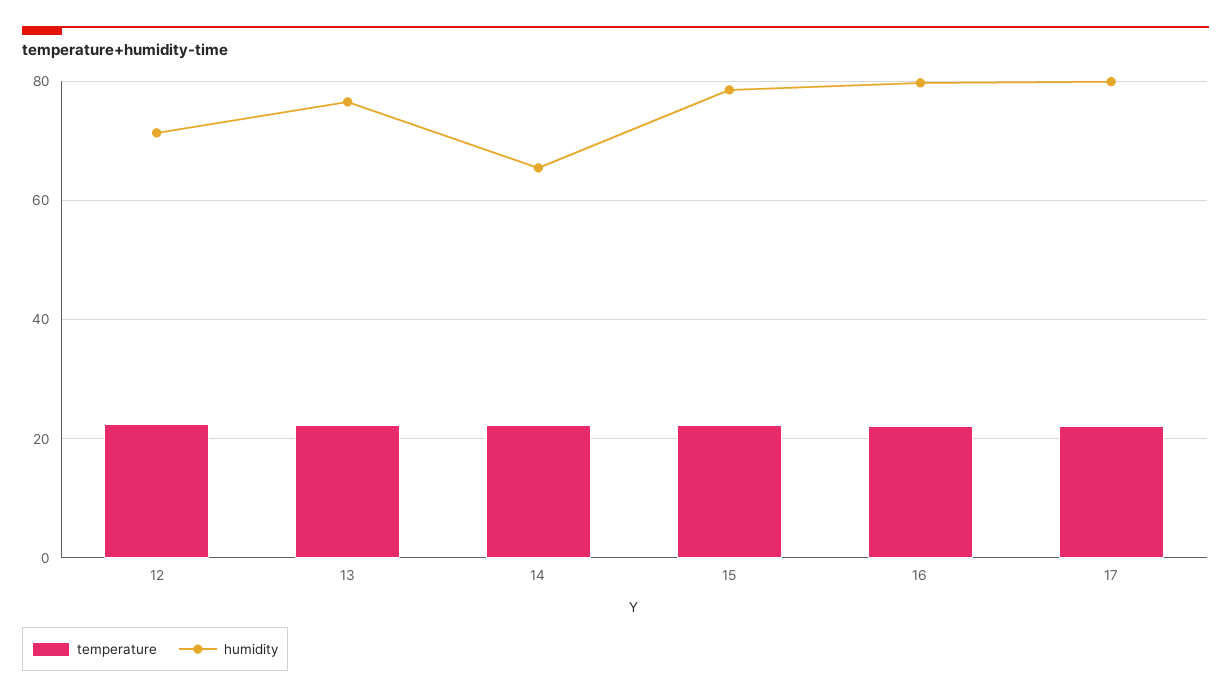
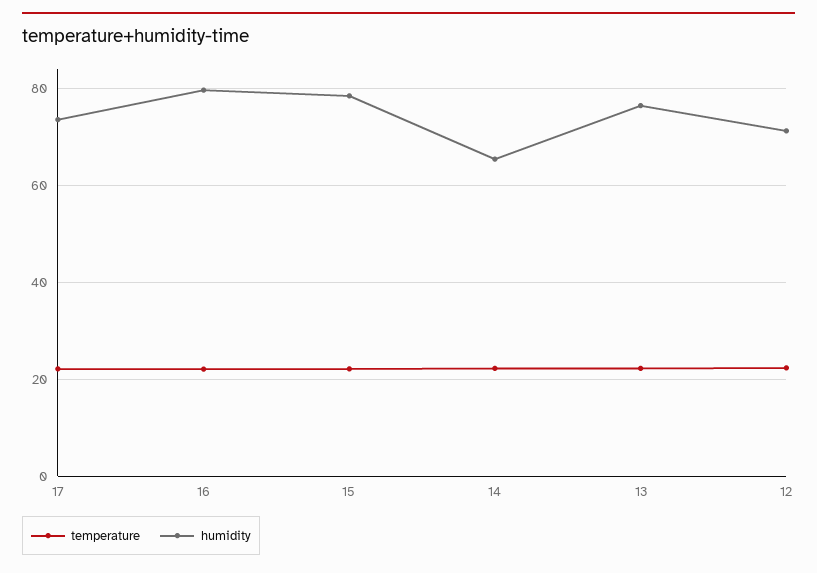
  {
    "temperature": {
      "12": 22,
      "13": 22,
      "14": 22,
      "15": 22,
      "16": 22,
      "17": 22
    },
    "humidity": {
      "12": 72,
      "13": 76,
      "14": 66,
      "15": 78,
      "16": 80,
-     "17": 80
+     "17": 74
    }
  }

